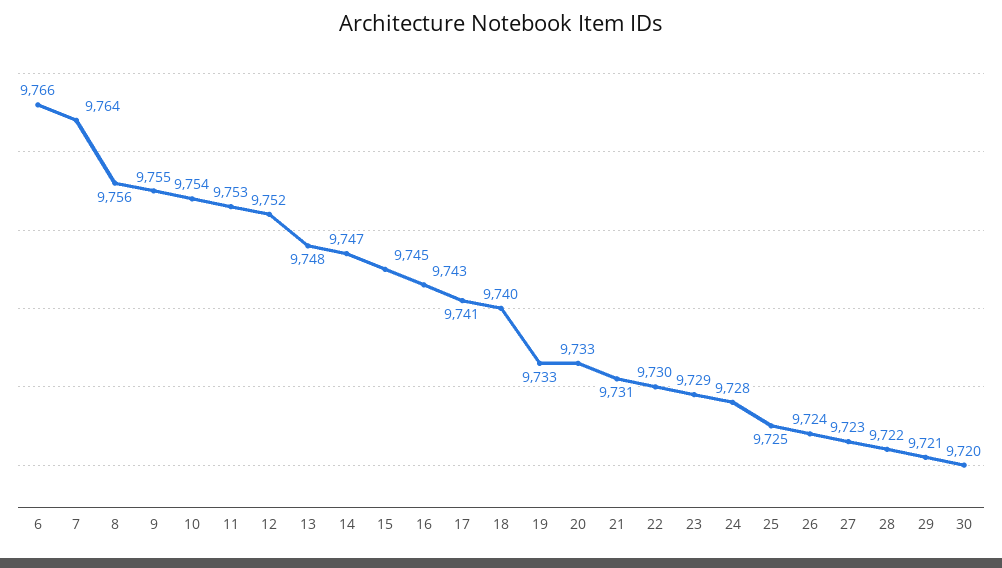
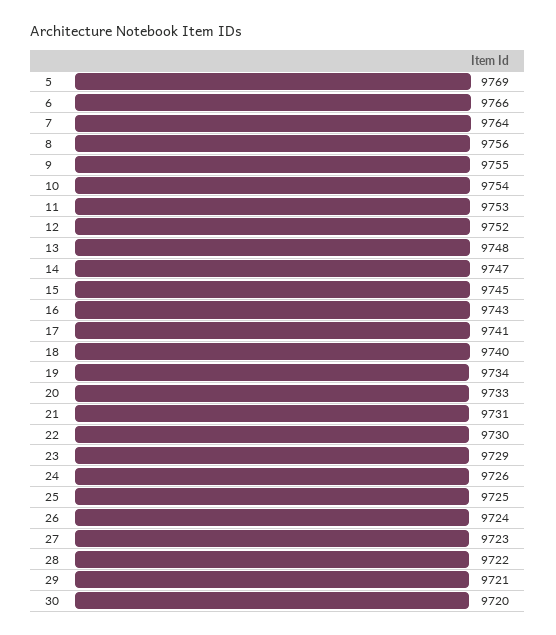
  {
    "6": 9766,
    "7": 9764,
    "8": 9756,
    "9": 9755,
    "10": 9754,
    "11": 9753,
    "12": 9752,
    "13": 9748,
    "14": 9747,
    "15": 9745,
    "16": 9743,
    "17": 9741,
    "18": 9740,
-   "19": 9733,
+   "19": 9734,
    "20": 9733,
    "21": 9731,
    "22": 9730,
    "23": 9729,
-   "24": 9728,
+   "24": 9726,
    "25": 9725,
    "26": 9724,
    "27": 9723,
    "28": 9722,
    "29": 9721,
-   "30": 9720
+   "30": 9720,
+   "5": 9769
  }

